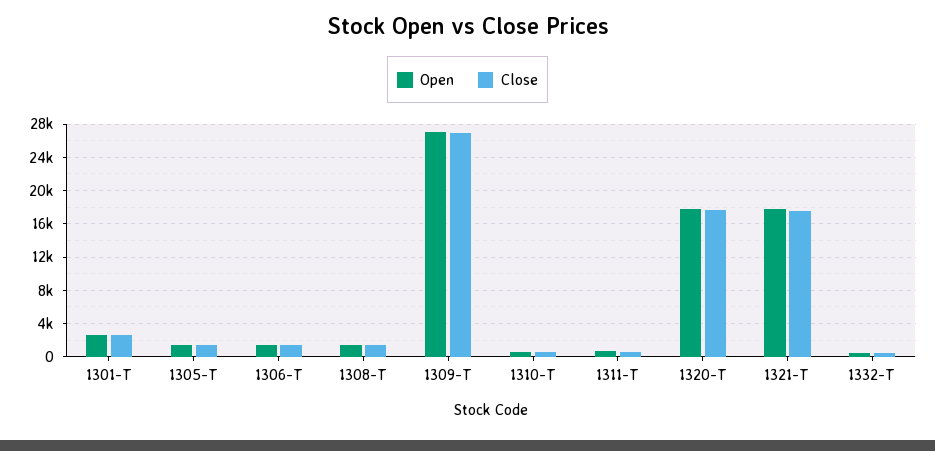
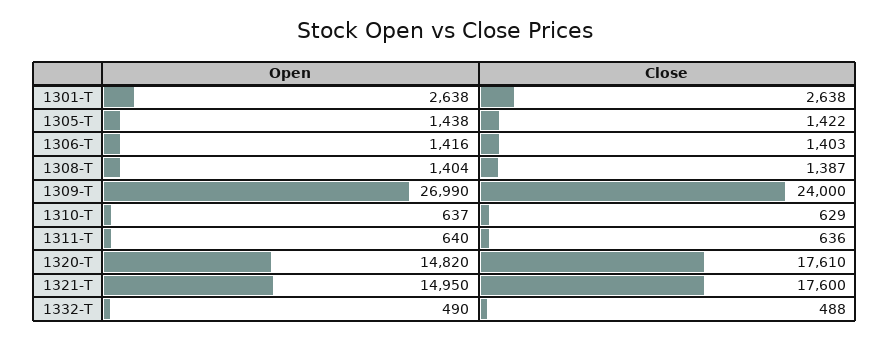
  {
    "Open": {
      "1301-T": 2638,
      "1305-T": 1438,
      "1306-T": 1416,
      "1308-T": 1404,
      "1309-T": 26990,
      "1310-T": 637,
      "1311-T": 640,
-     "1320-T": 18000,
+     "1320-T": 14820,
-     "1321-T": 18000,
+     "1321-T": 14950,
      "1332-T": 490
    },
    "Close": {
      "1301-T": 2638,
      "1305-T": 1422,
      "1306-T": 1403,
      "1308-T": 1387,
-     "1309-T": 27000,
+     "1309-T": 24000,
      "1310-T": 629,
      "1311-T": 636,
      "1320-T": 17610,
      "1321-T": 17600,
      "1332-T": 488
    }
  }

